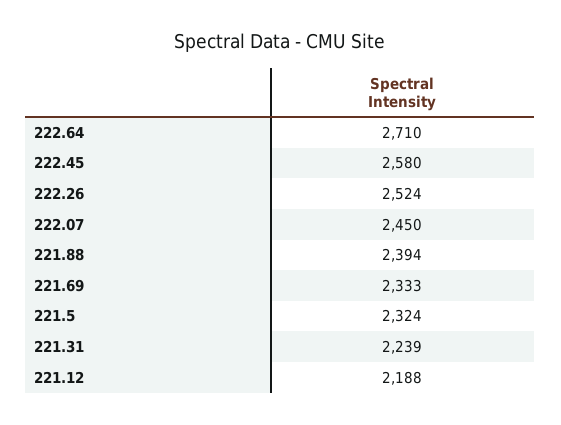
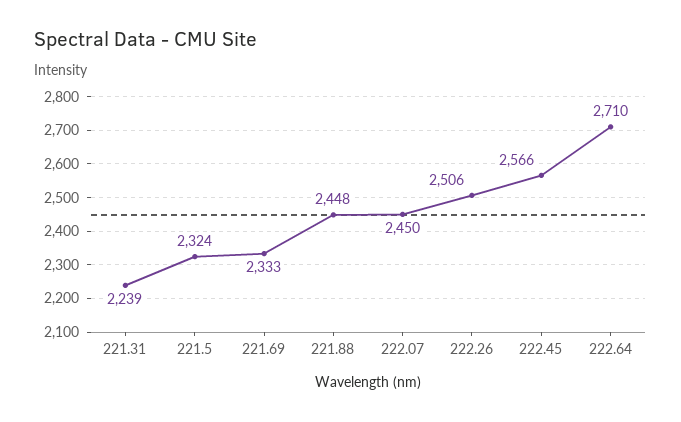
  {
    "222.64": 2710,
-   "222.45": 2580,
+   "222.45": 2566,
-   "222.26": 2524,
+   "222.26": 2506,
    "222.07": 2450,
-   "221.88": 2394,
+   "221.88": 2448,
    "221.69": 2333,
    "221.5": 2324,
-   "221.31": 2239,
+   "221.31": 2239
-   "221.12": 2188
  }

